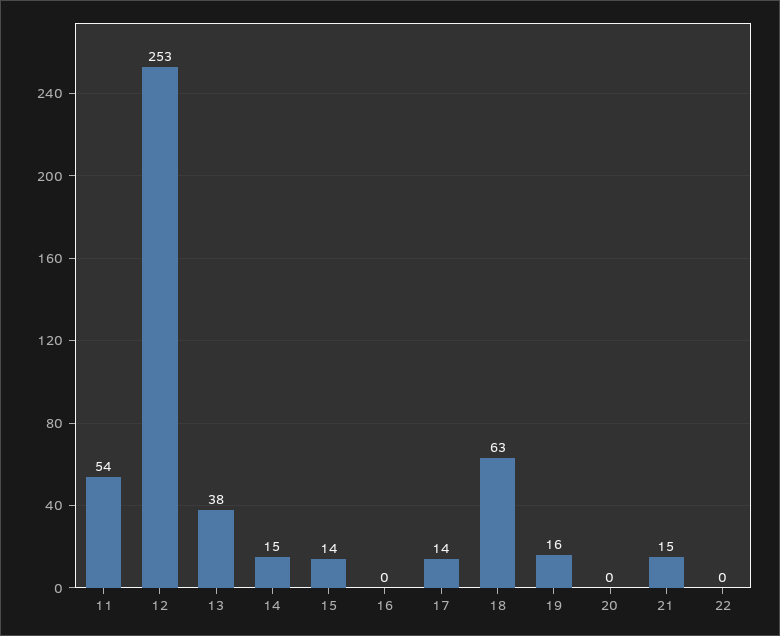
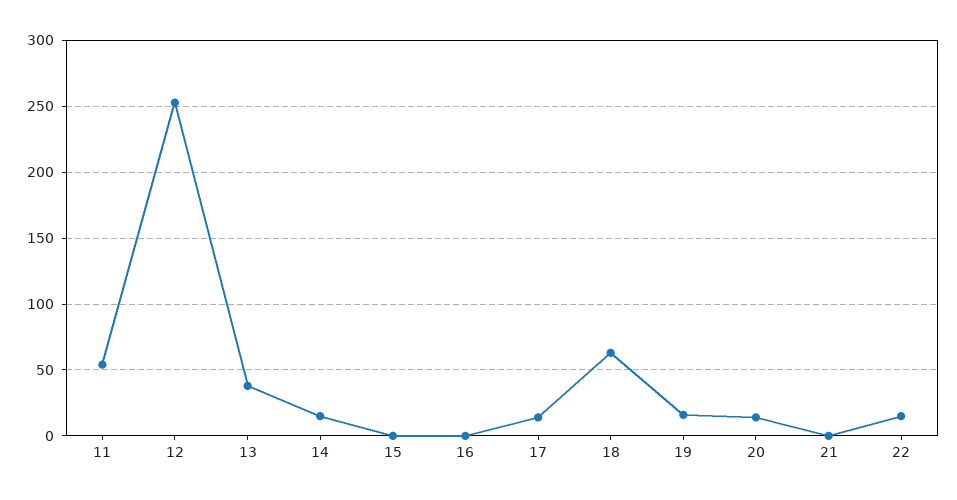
  {
    "11": 54,
    "12": 253,
    "13": 38,
    "14": 15,
-   "15": 14,
+   "15": 0,
    "16": 0,
    "17": 14,
    "18": 63,
    "19": 16,
-   "20": 0,
+   "20": 15,
-   "21": 15,
+   "21": 0,
-   "22": 0
+   "22": 15
  }

